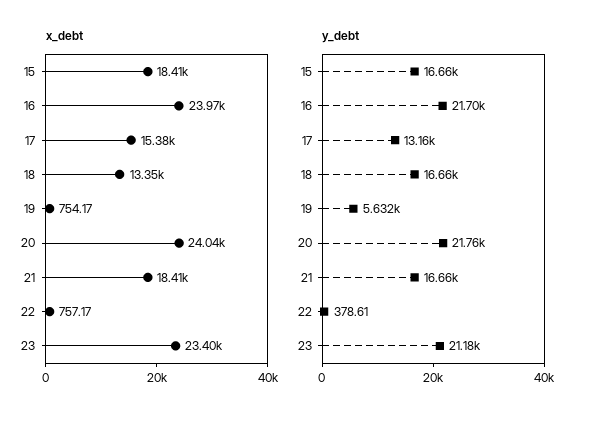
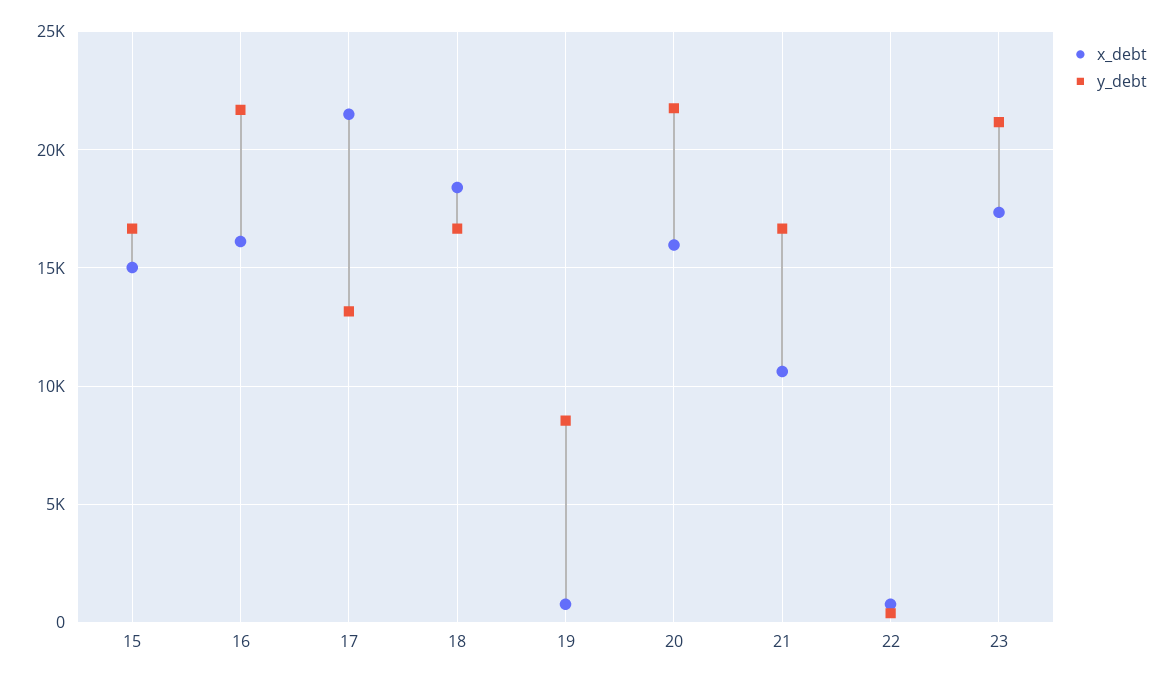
  {
    "x_debt": {
-     "15": 18410,
+     "15": 15000,
-     "16": 23970,
+     "16": 16000,
-     "17": 15380,
+     "17": 21500,
-     "18": 13350,
+     "18": 18500,
      "19": 754.17,
-     "20": 24040,
+     "20": 16000,
-     "21": 18410,
+     "21": 10500,
      "22": 757.17,
-     "23": 23400
+     "23": 17500
    },
    "y_debt": {
      "15": 16660,
      "16": 21700,
      "17": 13160,
      "18": 16660,
-     "19": 5632,
+     "19": 8500,
      "20": 21760,
      "21": 16660,
      "22": 378.61,
      "23": 21180
    }
  }

